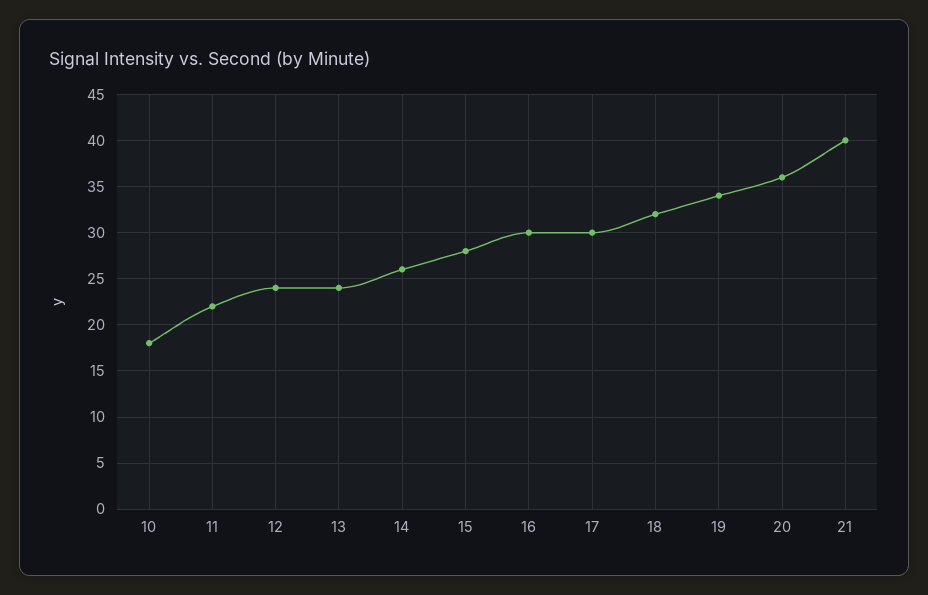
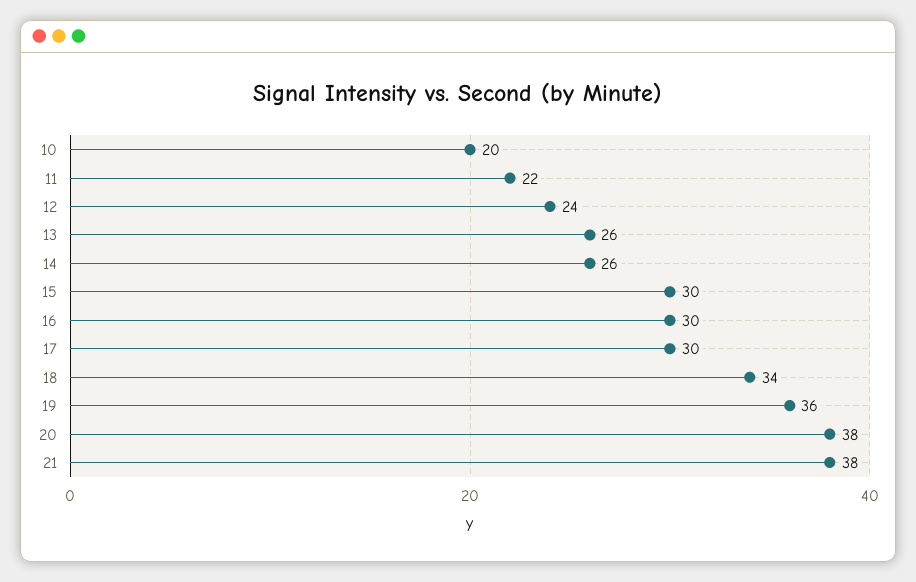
  {
-   "10": 18,
+   "10": 20,
    "11": 22,
    "12": 24,
-   "13": 24,
+   "13": 26,
    "14": 26,
-   "15": 28,
+   "15": 30,
    "16": 30,
    "17": 30,
-   "18": 32,
+   "18": 34,
-   "19": 34,
+   "19": 36,
-   "20": 36,
+   "20": 38,
-   "21": 40
+   "21": 38
  }

